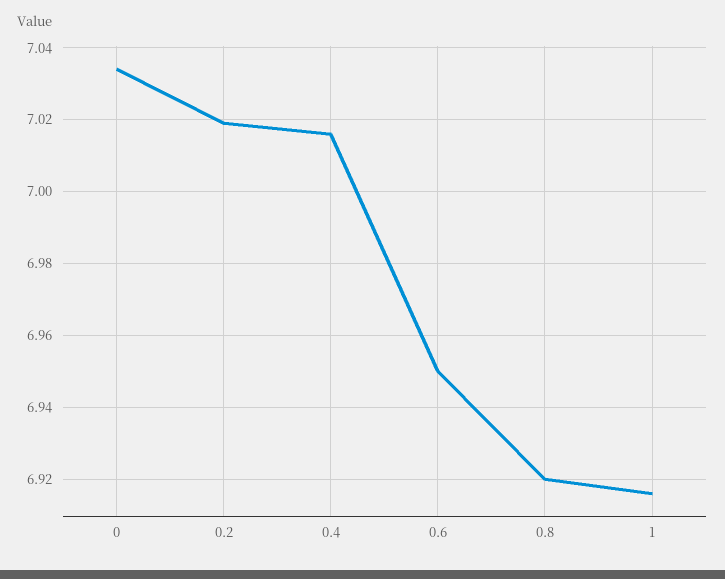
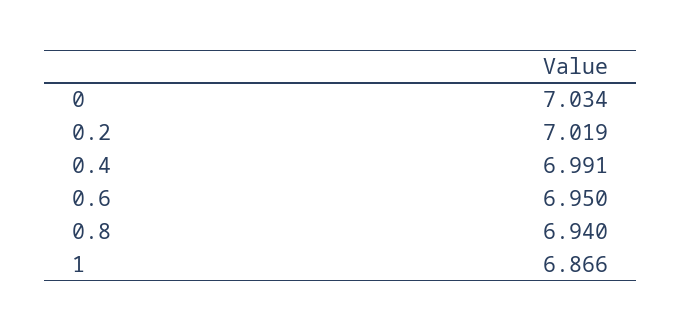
  {
    "0": 7.034,
    "0.2": 7.019,
-   "0.4": 7.015,
+   "0.4": 6.991,
    "0.6": 6.95,
-   "0.8": 6.92,
+   "0.8": 6.94,
-   "1": 6.915
+   "1": 6.866
  }

